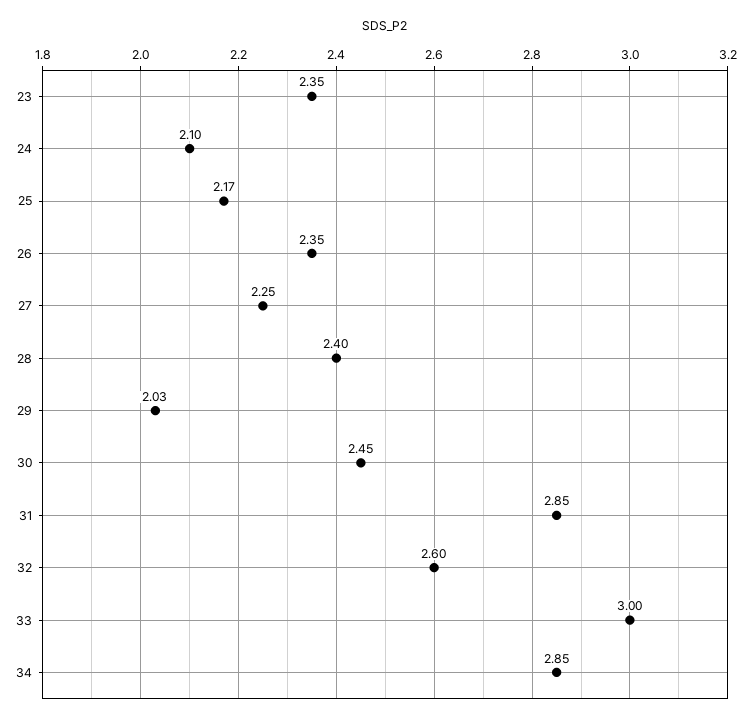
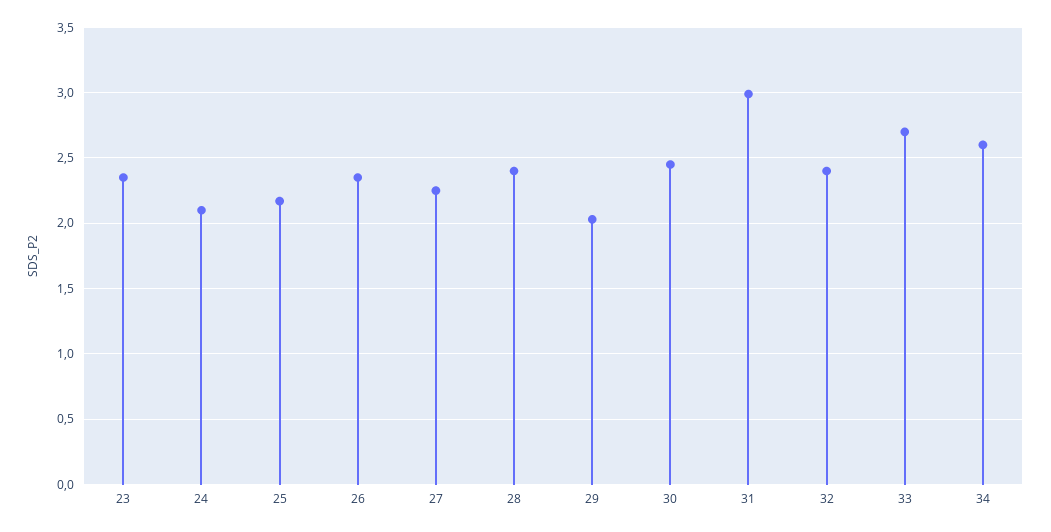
  {
    "23": 2.35,
    "24": 2.1,
    "25": 2.17,
    "26": 2.35,
    "27": 2.25,
    "28": 2.4,
    "29": 2.03,
    "30": 2.45,
-   "31": 2.85,
+   "31": 3,
-   "32": 2.6,
+   "32": 2.4,
-   "33": 3,
+   "33": 2.7,
-   "34": 2.85
+   "34": 2.6
  }

